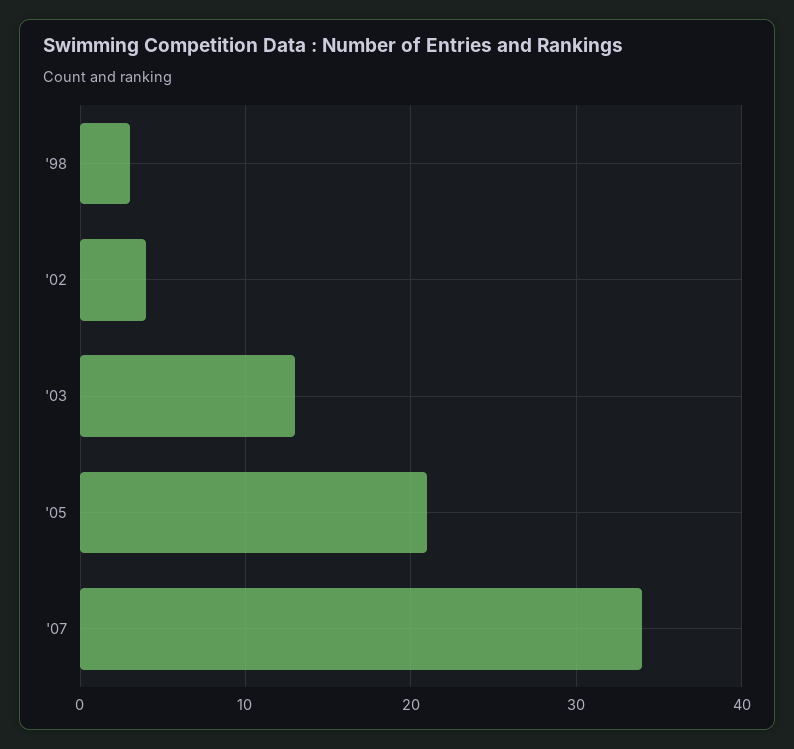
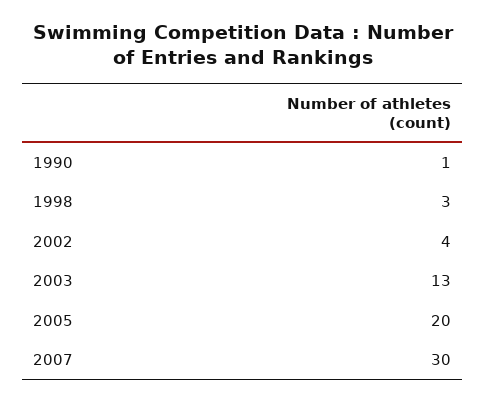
  {
    "'98": 3,
    "'02": 4,
    "'03": 13,
-   "'05": 21,
+   "'05": 20,
-   "'07": 34
+   "'07": 30,
+   "1990": 1
  }

